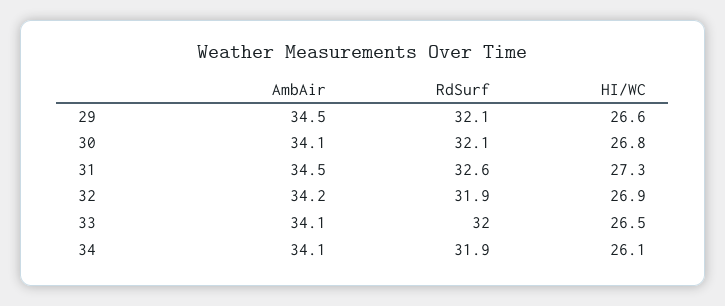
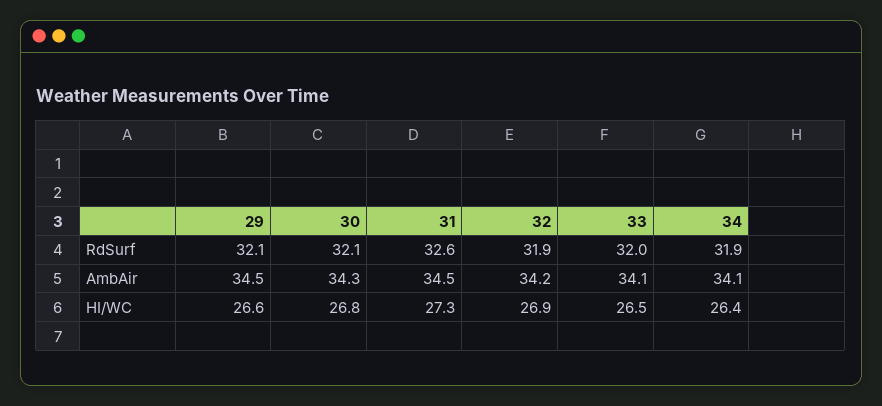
  {
    "AmbAir": {
      "29": 34.5,
-     "30": 34.1,
+     "30": 34.3,
      "31": 34.5,
      "32": 34.2,
      "33": 34.1,
      "34": 34.1
    },
    "RdSurf": {
      "29": 32.1,
      "30": 32.1,
      "31": 32.6,
      "32": 31.9,
      "33": 32,
      "34": 31.9
    },
    "HI/WC": {
      "29": 26.6,
      "30": 26.8,
      "31": 27.3,
      "32": 26.9,
      "33": 26.5,
-     "34": 26.1
+     "34": 26.4
    }
  }

